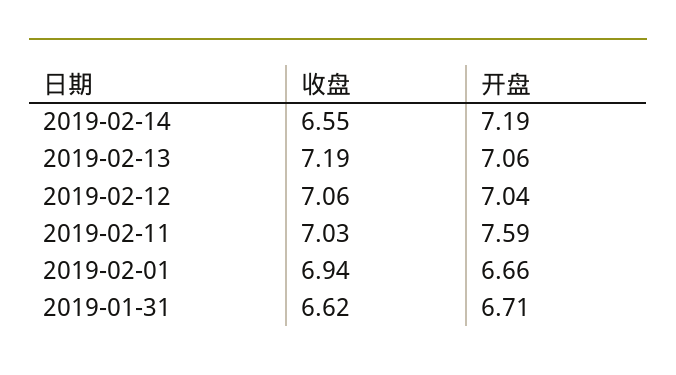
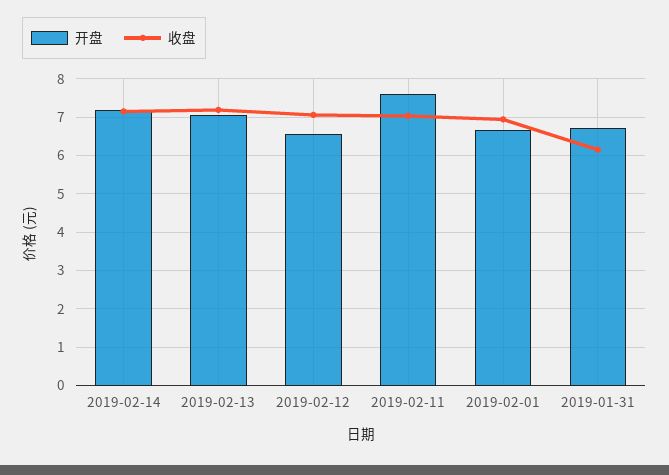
  {
    "收盘": {
-     "2019-02-14": 6.55,
+     "2019-02-14": 7.2,
      "2019-02-13": 7.19,
      "2019-02-12": 7.06,
      "2019-02-11": 7.03,
      "2019-02-01": 6.94,
-     "2019-01-31": 6.62
+     "2019-01-31": 6.2
    },
    "开盘": {
      "2019-02-14": 7.19,
      "2019-02-13": 7.06,
-     "2019-02-12": 7.04,
+     "2019-02-12": 6.6,
      "2019-02-11": 7.59,
      "2019-02-01": 6.66,
      "2019-01-31": 6.71
    }
  }

